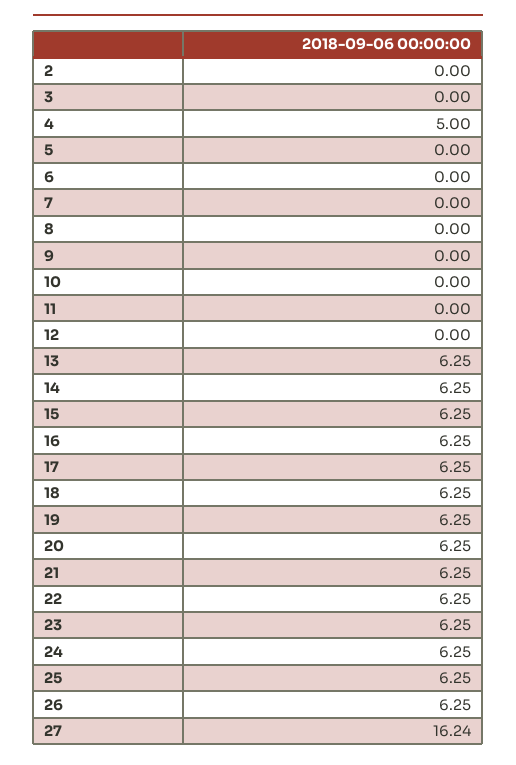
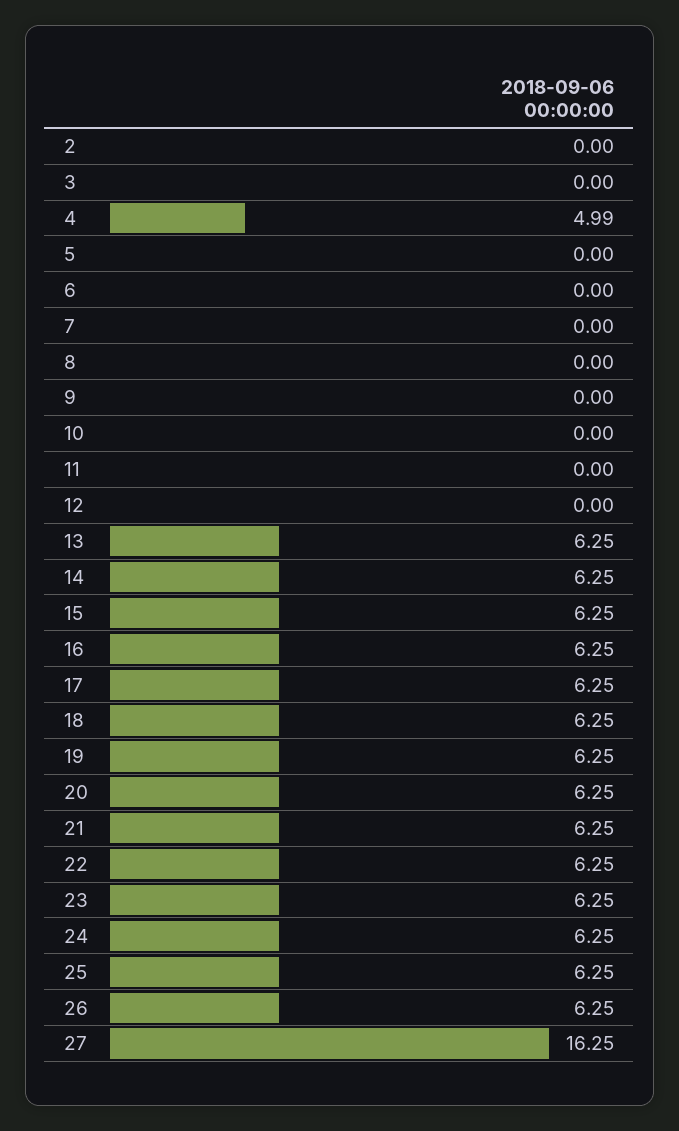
  {
    "2": 0,
    "3": 0,
-   "4": 5,
+   "4": 4.99,
    "5": 0,
    "6": 0,
    "7": 0,
    "8": 0,
    "9": 0,
    "10": 0,
    "11": 0,
    "12": 0,
    "13": 6.25,
    "14": 6.25,
    "15": 6.25,
    "16": 6.25,
    "17": 6.25,
    "18": 6.25,
    "19": 6.25,
    "20": 6.25,
    "21": 6.25,
    "22": 6.25,
    "23": 6.25,
    "24": 6.25,
    "25": 6.25,
    "26": 6.25,
-   "27": 16.24
+   "27": 16.25
  }

